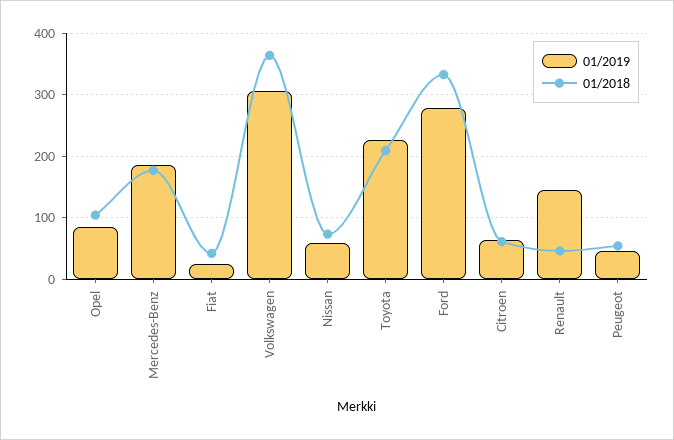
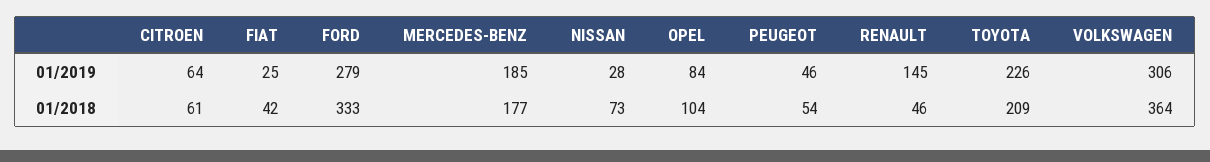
  {
    "01/2019": {
      "Opel": 84,
      "Mercedes-Benz": 185,
      "Fiat": 25,
      "Volkswagen": 306,
-     "Nissan": 60,
+     "Nissan": 28,
      "Toyota": 226,
      "Ford": 279,
      "Citroen": 64,
      "Renault": 145,
      "Peugeot": 46
    },
    "01/2018": {
      "Opel": 104,
      "Mercedes-Benz": 177,
      "Fiat": 42,
      "Volkswagen": 364,
      "Nissan": 73,
      "Toyota": 209,
      "Ford": 333,
      "Citroen": 61,
      "Renault": 46,
      "Peugeot": 54
    }
  }

